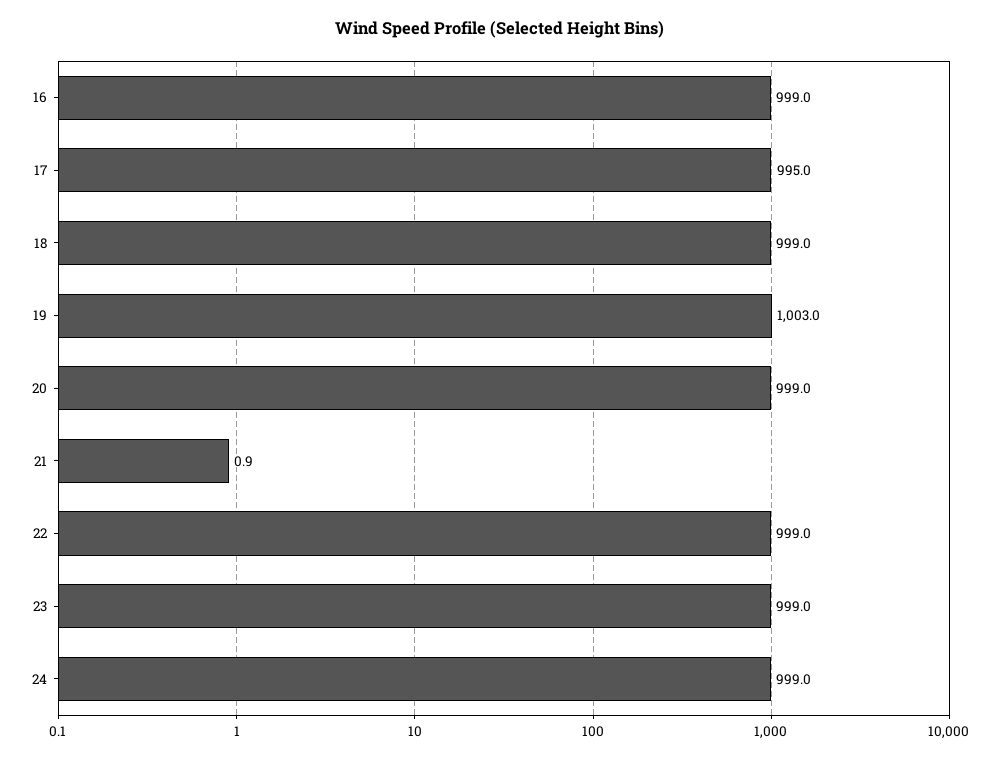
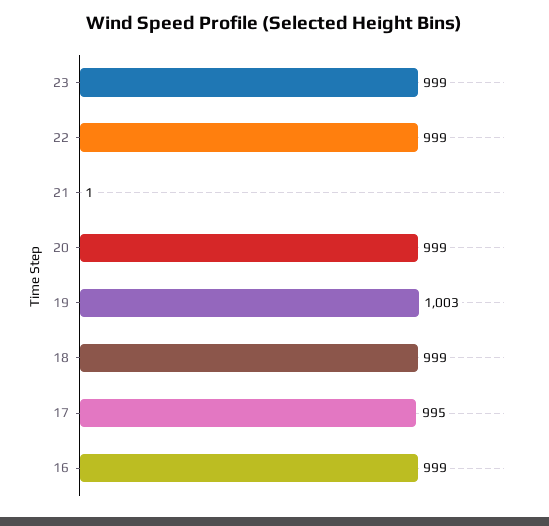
  {
    "16": 999,
    "17": 995,
    "18": 999,
    "19": 1003,
    "20": 999,
    "21": 0.9,
    "22": 999,
-   "23": 999,
+   "23": 999
-   "24": 999
  }

